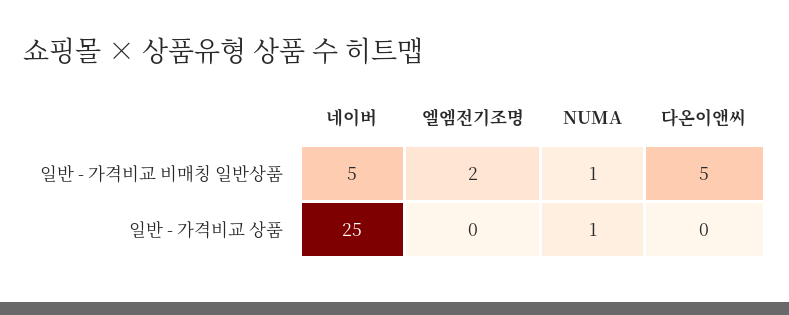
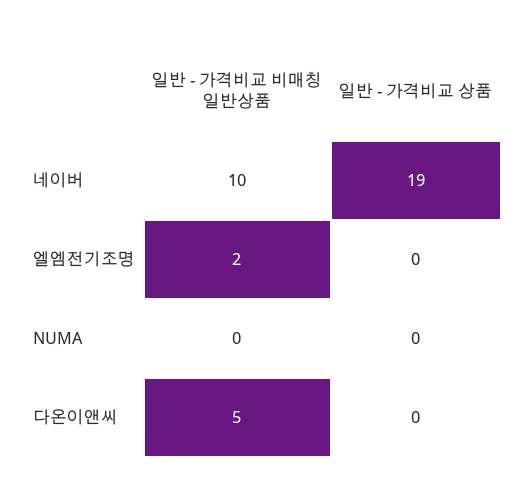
  {
    "네이버": {
-     "일반 - 가격비교 비매칭 일반상품": 5,
+     "일반 - 가격비교 비매칭 일반상품": 10,
-     "일반 - 가격비교 상품": 25
+     "일반 - 가격비교 상품": 19
    },
    "엘엠전기조명": {
      "일반 - 가격비교 비매칭 일반상품": 2,
      "일반 - 가격비교 상품": 0
    },
    "NUMA": {
-     "일반 - 가격비교 비매칭 일반상품": 1,
+     "일반 - 가격비교 비매칭 일반상품": 0,
-     "일반 - 가격비교 상품": 1
+     "일반 - 가격비교 상품": 0
    },
    "다온이앤씨": {
      "일반 - 가격비교 비매칭 일반상품": 5,
      "일반 - 가격비교 상품": 0
    }
  }

